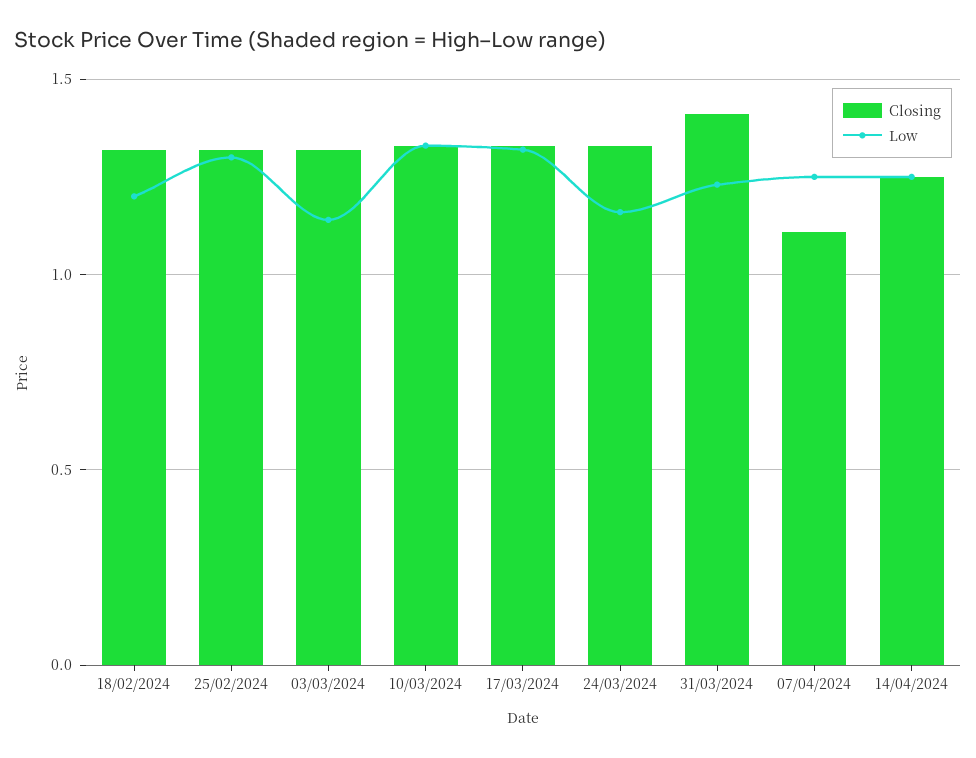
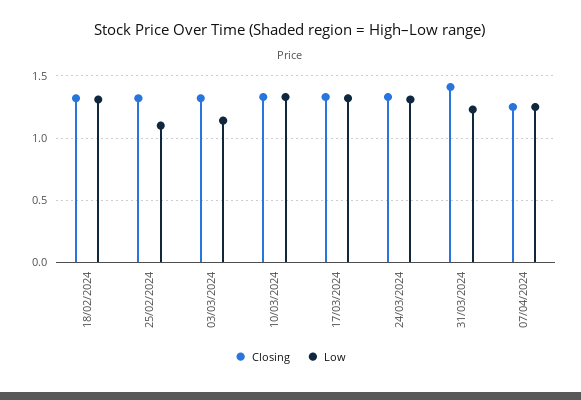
  {
    "Closing": {
      "18/02/2024": 1.3,
      "25/02/2024": 1.3,
      "03/03/2024": 1.3,
      "10/03/2024": 1.35,
      "17/03/2024": 1.35,
      "24/03/2024": 1.35,
      "31/03/2024": 1.4,
-     "07/04/2024": 1.1,
+     "07/04/2024": 1.25
-     "14/04/2024": 1.25
    },
    "Low": {
-     "18/02/2024": 1.2,
+     "18/02/2024": 1.3,
-     "25/02/2024": 1.3,
+     "25/02/2024": 1.1,
      "03/03/2024": 1.15,
      "10/03/2024": 1.35,
      "17/03/2024": 1.3,
-     "24/03/2024": 1.15,
+     "24/03/2024": 1.3,
      "31/03/2024": 1.25,
-     "07/04/2024": 1.25,
+     "07/04/2024": 1.25
-     "14/04/2024": 1.25
    }
  }

